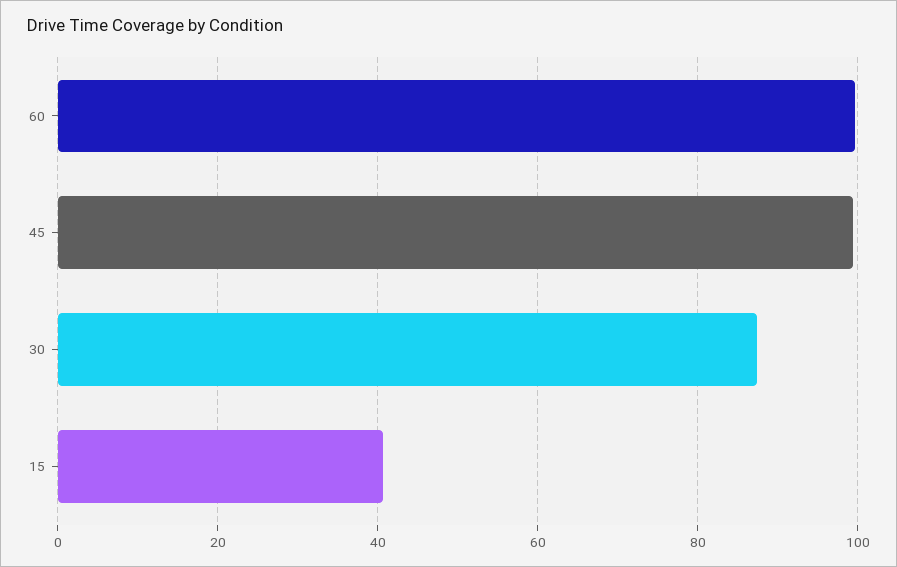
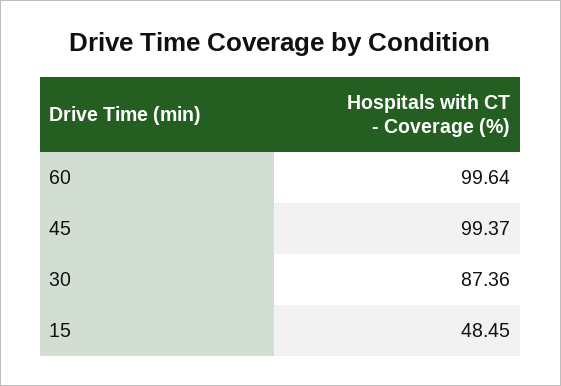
  {
    "60": 99.64,
    "45": 99.37,
    "30": 87.36,
-   "15": 40
+   "15": 48.45
  }

